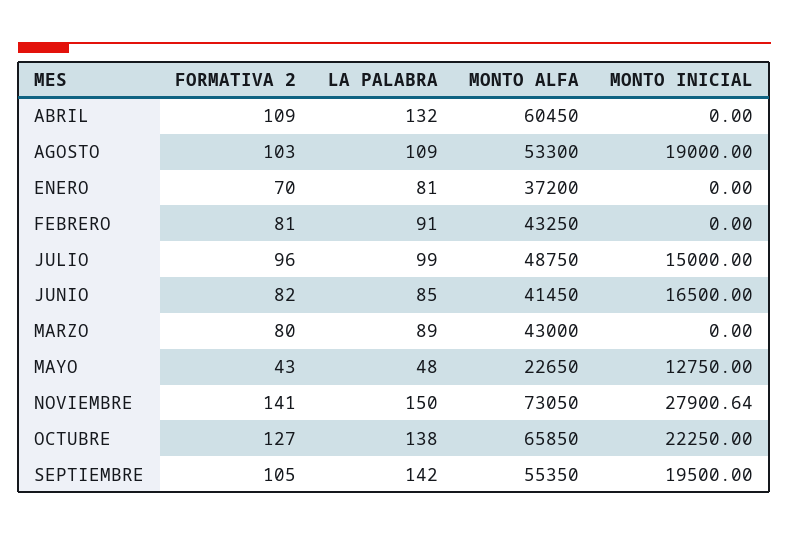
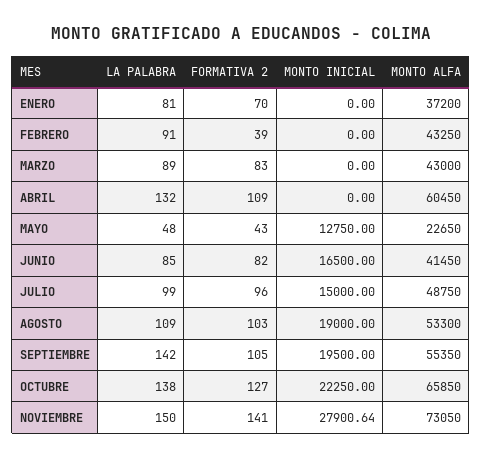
  {
    "FORMATIVA 2": {
      "ABRIL": 109,
      "AGOSTO": 103,
      "ENERO": 70,
-     "FEBRERO": 81,
+     "FEBRERO": 39,
      "JULIO": 96,
      "JUNIO": 82,
-     "MARZO": 80,
+     "MARZO": 83,
      "MAYO": 43,
      "NOVIEMBRE": 141,
      "OCTUBRE": 127,
      "SEPTIEMBRE": 105
    },
    "LA PALABRA": {
      "ABRIL": 132,
      "AGOSTO": 109,
      "ENERO": 81,
      "FEBRERO": 91,
      "JULIO": 99,
      "JUNIO": 85,
      "MARZO": 89,
      "MAYO": 48,
      "NOVIEMBRE": 150,
      "OCTUBRE": 138,
      "SEPTIEMBRE": 142
    },
    "MONTO ALFA": {
      "ABRIL": 60450,
      "AGOSTO": 53300,
      "ENERO": 37200,
      "FEBRERO": 43250,
      "JULIO": 48750,
      "JUNIO": 41450,
      "MARZO": 43000,
      "MAYO": 22650,
      "NOVIEMBRE": 73050,
      "OCTUBRE": 65850,
      "SEPTIEMBRE": 55350
    },
    "MONTO INICIAL": {
      "ABRIL": 0,
      "AGOSTO": 19000,
      "ENERO": 0,
      "FEBRERO": 0,
      "JULIO": 15000,
      "JUNIO": 16500,
      "MARZO": 0,
      "MAYO": 12750,
      "NOVIEMBRE": 27900.64,
      "OCTUBRE": 22250,
      "SEPTIEMBRE": 19500
    }
  }

